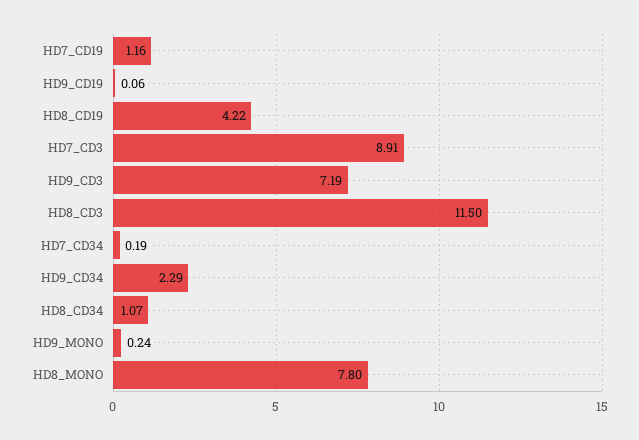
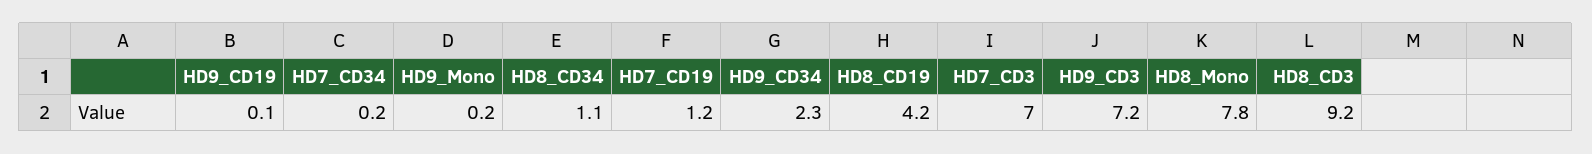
  {
    "HD7_CD19": 1.16,
    "HD9_CD19": 0.06,
    "HD8_CD19": 4.22,
-   "HD7_CD3": 8.91,
+   "HD7_CD3": 7,
    "HD9_CD3": 7.19,
-   "HD8_CD3": 11.5,
+   "HD8_CD3": 9.2,
    "HD7_CD34": 0.19,
    "HD9_CD34": 2.29,
    "HD8_CD34": 1.07,
    "HD9_MONO": 0.24,
    "HD8_MONO": 7.8
  }

